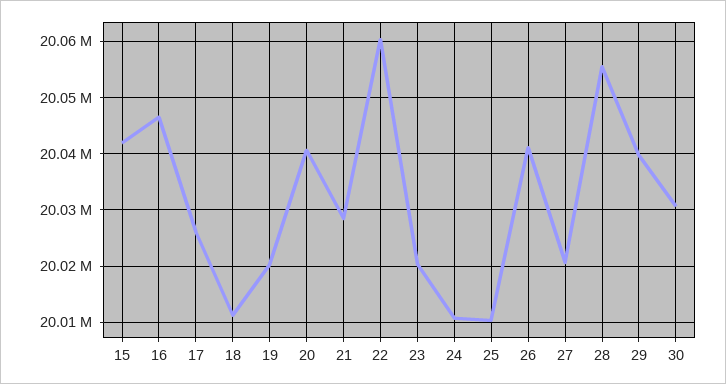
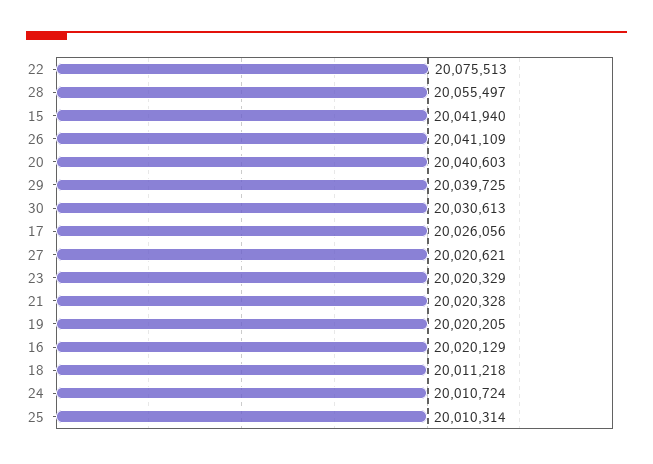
  {
    "15": 20041940,
-   "16": 20046000,
+   "16": 20020129,
    "17": 20026056,
    "18": 20011218,
    "19": 20020205,
    "20": 20040603,
-   "21": 20028000,
+   "21": 20020328,
-   "22": 20060000,
+   "22": 20075513,
    "23": 20020329,
    "24": 20010724,
    "25": 20010314,
    "26": 20041109,
    "27": 20020621,
    "28": 20055497,
    "29": 20039725,
    "30": 20030613
  }

